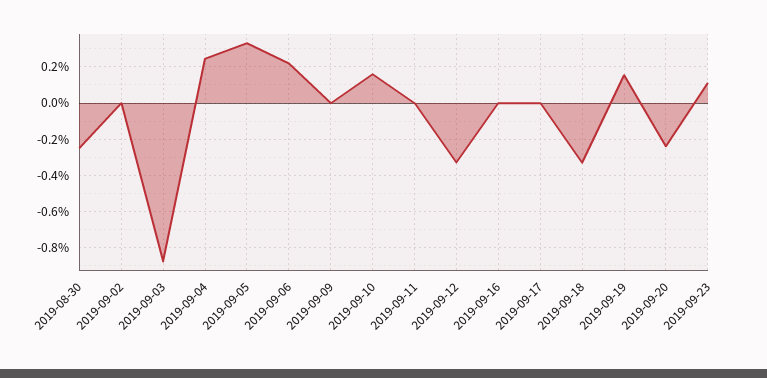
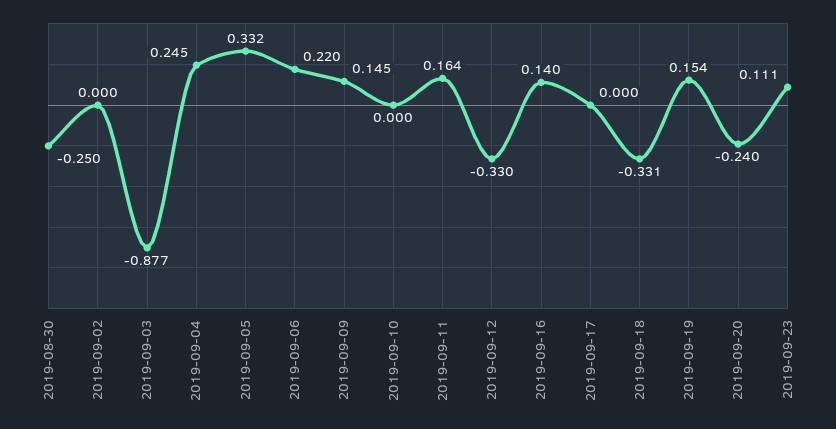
  {
    "2019-08-30": -0.25,
    "2019-09-02": 0,
    "2019-09-03": -0.877,
    "2019-09-04": 0.245,
    "2019-09-05": 0.332,
    "2019-09-06": 0.22,
-   "2019-09-09": 0,
+   "2019-09-09": 0.145,
-   "2019-09-10": 0.15,
+   "2019-09-10": 0,
-   "2019-09-11": 0,
+   "2019-09-11": 0.164,
    "2019-09-12": -0.33,
-   "2019-09-16": 0,
+   "2019-09-16": 0.14,
    "2019-09-17": 0,
    "2019-09-18": -0.331,
    "2019-09-19": 0.154,
    "2019-09-20": -0.24,
    "2019-09-23": 0.111
  }

